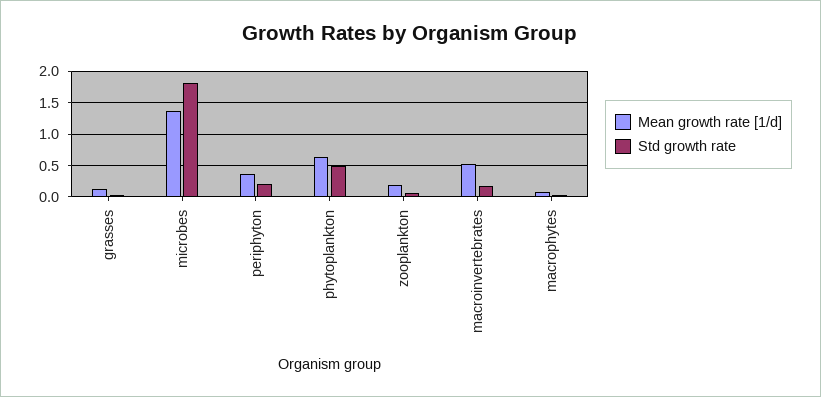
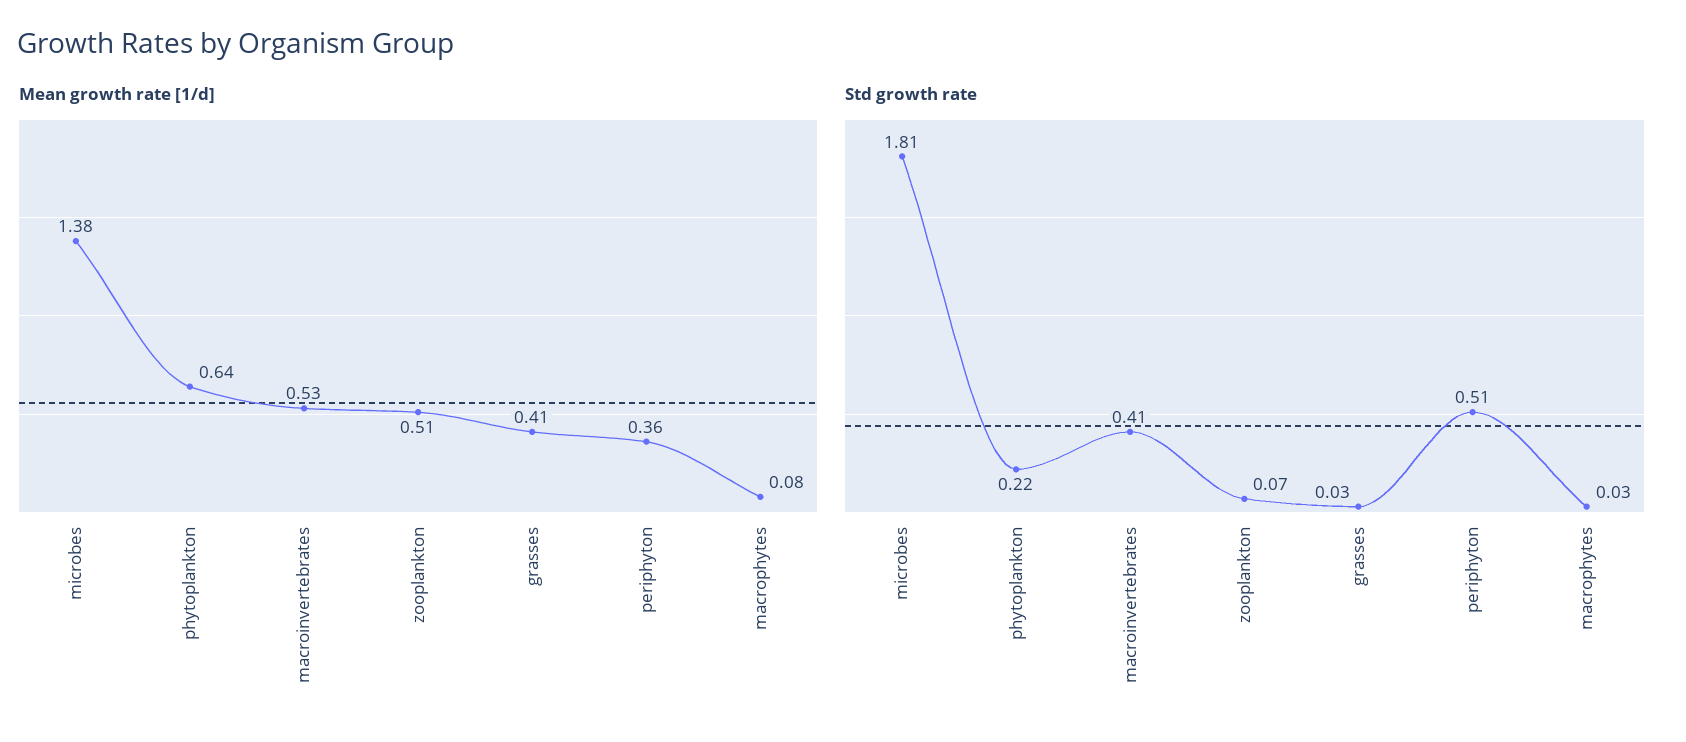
  {
    "Mean growth rate [1/d]": {
-     "grasses": 0.1,
+     "grasses": 0.41,
      "microbes": 1.38,
      "periphyton": 0.36,
      "phytoplankton": 0.64,
-     "zooplankton": 0.2,
+     "zooplankton": 0.51,
      "macroinvertebrates": 0.53,
      "macrophytes": 0.08
    },
    "Std growth rate": {
      "grasses": 0.03,
      "microbes": 1.81,
-     "periphyton": 0.2,
+     "periphyton": 0.51,
-     "phytoplankton": 0.5,
+     "phytoplankton": 0.22,
      "zooplankton": 0.07,
-     "macroinvertebrates": 0.2,
+     "macroinvertebrates": 0.41,
      "macrophytes": 0.03
    }
  }

